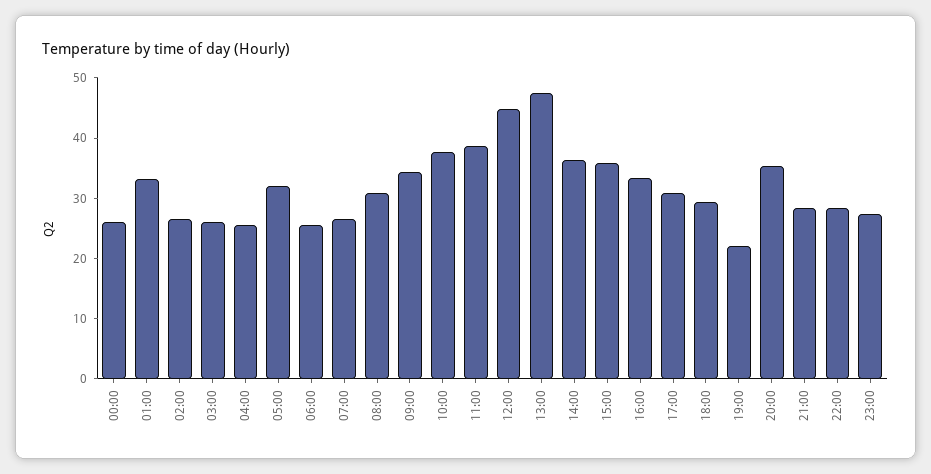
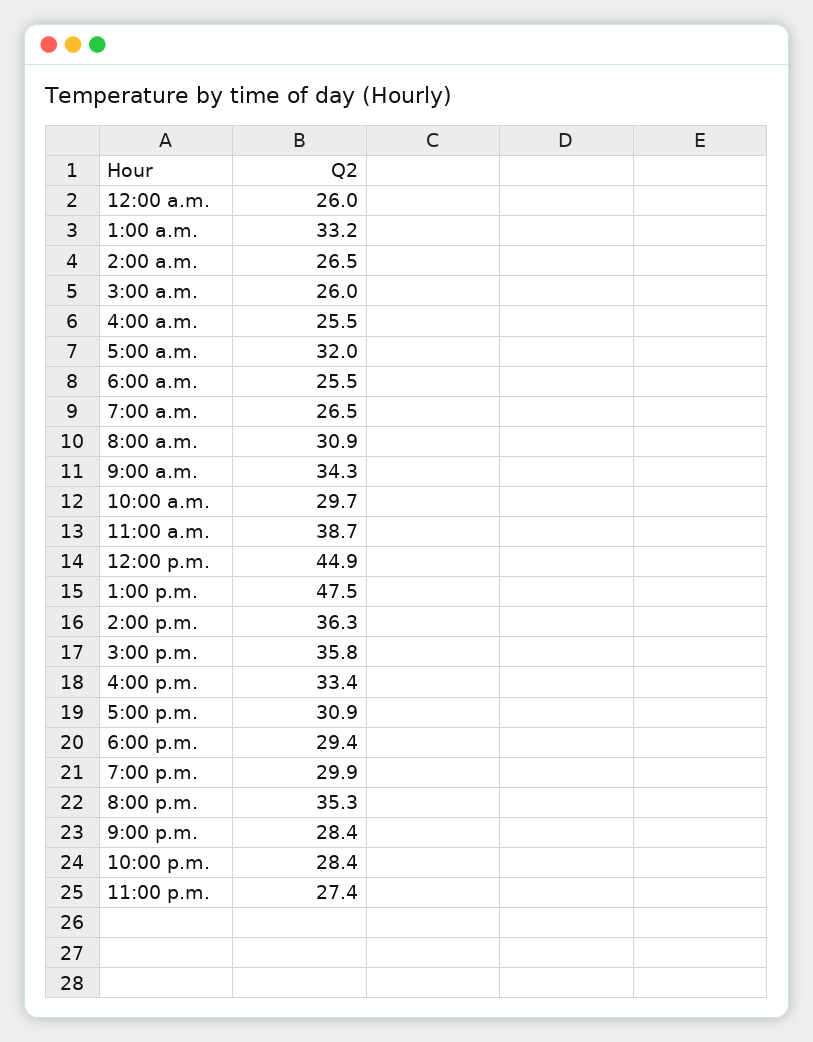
  {
    "00:00": 26,
    "01:00": 33.2,
    "02:00": 26.5,
    "03:00": 26,
    "04:00": 25.5,
    "05:00": 32,
    "06:00": 25.5,
    "07:00": 26.5,
    "08:00": 30.9,
    "09:00": 34.3,
-   "10:00": 38,
+   "10:00": 29.7,
    "11:00": 38.7,
    "12:00": 44.9,
    "13:00": 47.5,
    "14:00": 36.3,
    "15:00": 35.8,
    "16:00": 33.4,
    "17:00": 30.9,
    "18:00": 29.4,
-   "19:00": 22,
+   "19:00": 29.9,
    "20:00": 35.3,
    "21:00": 28.4,
    "22:00": 28.4,
    "23:00": 27.4
  }

